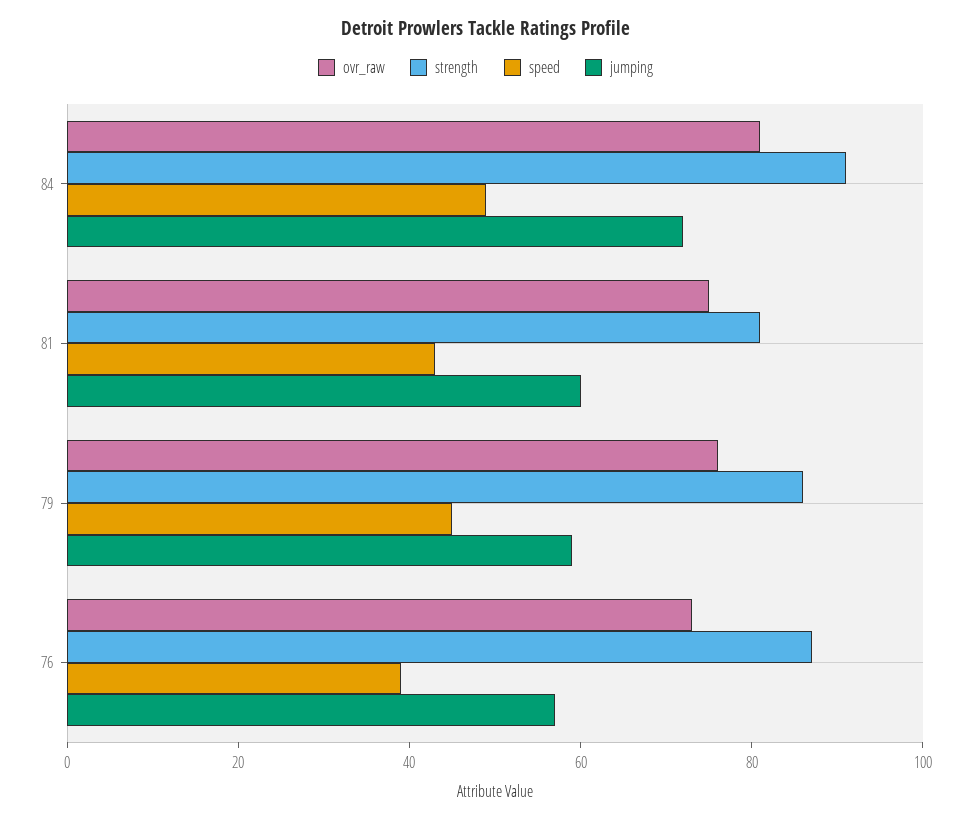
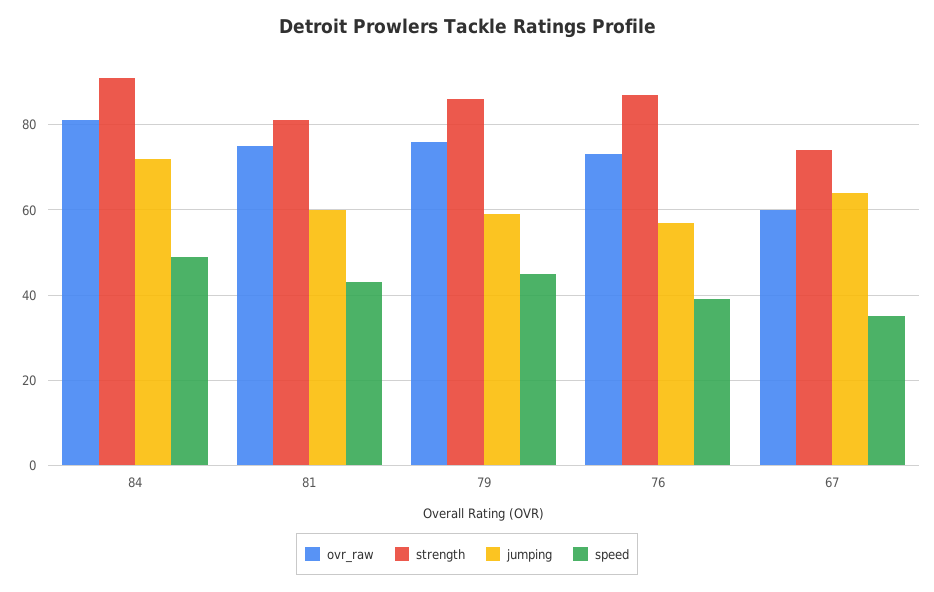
  {
    "ovr_raw": {
      "84": 80,
      "81": 75,
      "79": 75,
-     "76": 75
+     "76": 75,
+     "67": 60
    },
    "strength": {
      "84": 90,
      "81": 80,
      "79": 85,
-     "76": 85
+     "76": 85,
+     "67": 75
    },
    "speed": {
      "84": 50,
      "81": 45,
      "79": 45,
-     "76": 40
+     "76": 40,
+     "67": 35
    },
    "jumping": {
      "84": 70,
      "81": 60,
      "79": 60,
-     "76": 55
+     "76": 55,
+     "67": 65
    }
  }

